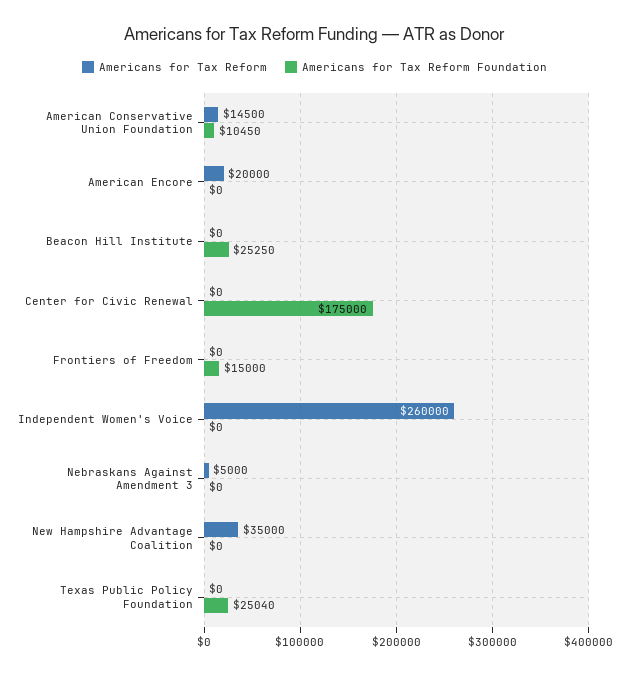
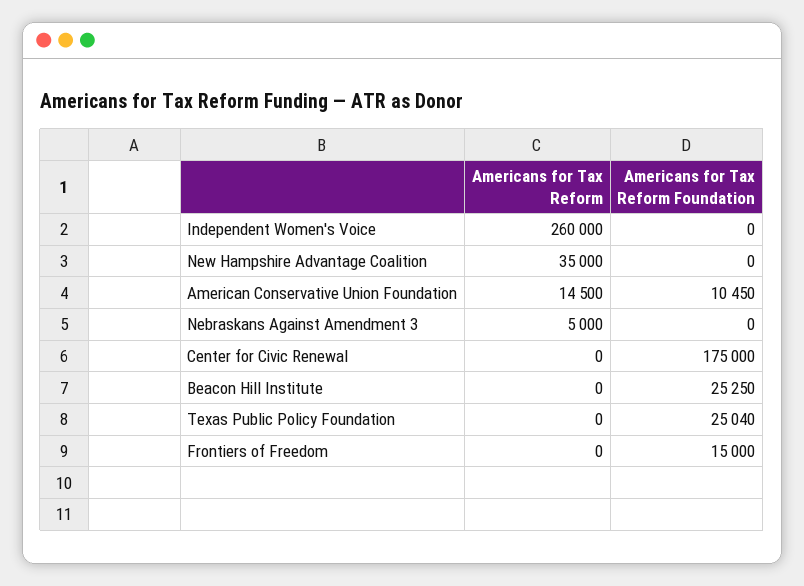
  {
    "Americans for Tax Reform": {
      "American Conservative Union Foundation": 14500,
-     "American Encore": 20000,
      "Beacon Hill Institute": 0,
      "Center for Civic Renewal": 0,
      "Frontiers of Freedom": 0,
      "Independent Women's Voice": 260000,
      "Nebraskans Against Amendment 3": 5000,
      "New Hampshire Advantage Coalition": 35000,
      "Texas Public Policy Foundation": 0
    },
    "Americans for Tax Reform Foundation": {
      "American Conservative Union Foundation": 10450,
-     "American Encore": 0,
      "Beacon Hill Institute": 25250,
      "Center for Civic Renewal": 175000,
      "Frontiers of Freedom": 15000,
      "Independent Women's Voice": 0,
      "Nebraskans Against Amendment 3": 0,
      "New Hampshire Advantage Coalition": 0,
      "Texas Public Policy Foundation": 25040
    }
  }

